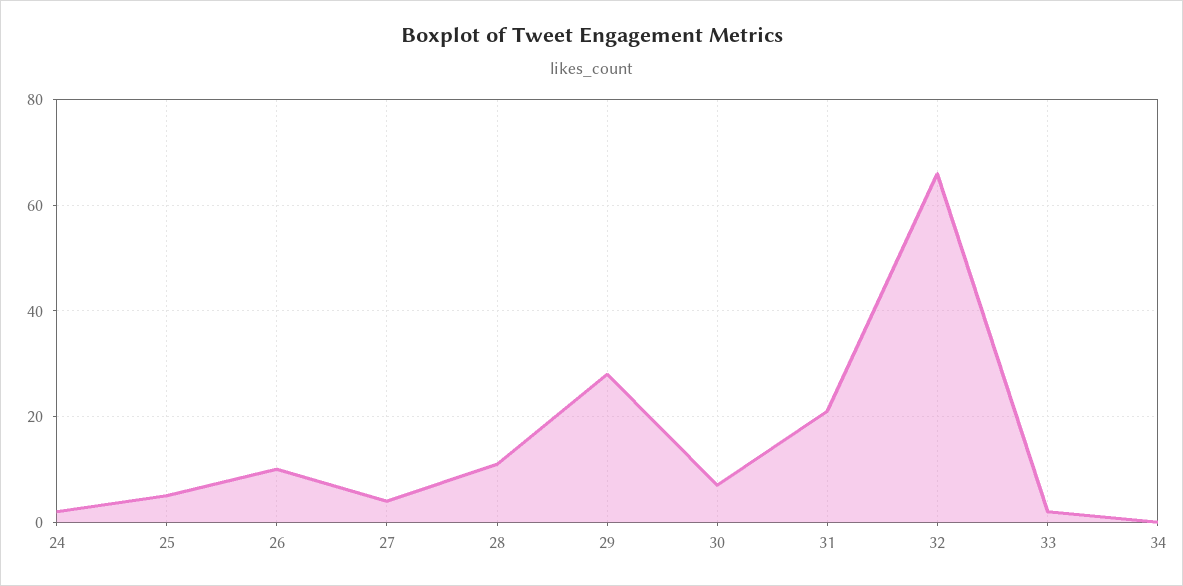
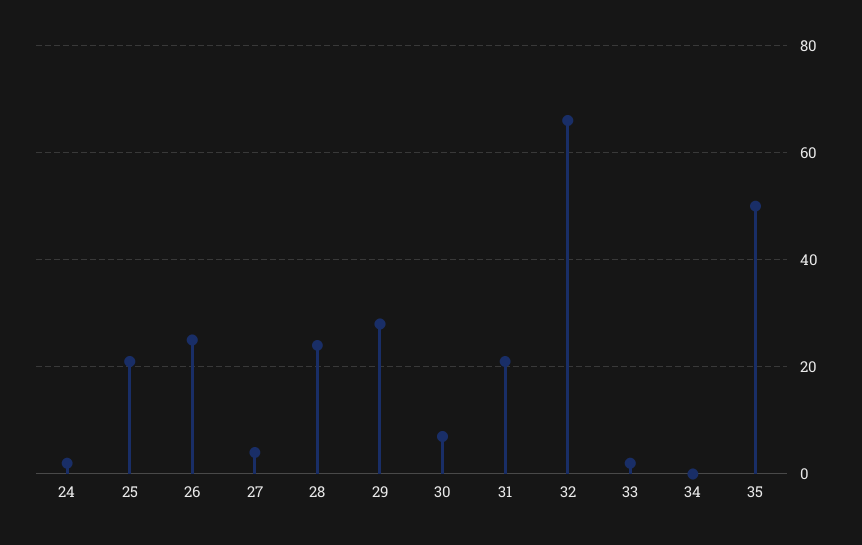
  {
    "24": 0,
-   "25": 5,
+   "25": 20,
-   "26": 10,
+   "26": 25,
    "27": 5,
-   "28": 10,
+   "28": 25,
    "29": 30,
    "30": 5,
    "31": 20,
    "32": 65,
    "33": 0,
-   "34": 0
+   "34": 0,
+   "35": 50
  }

